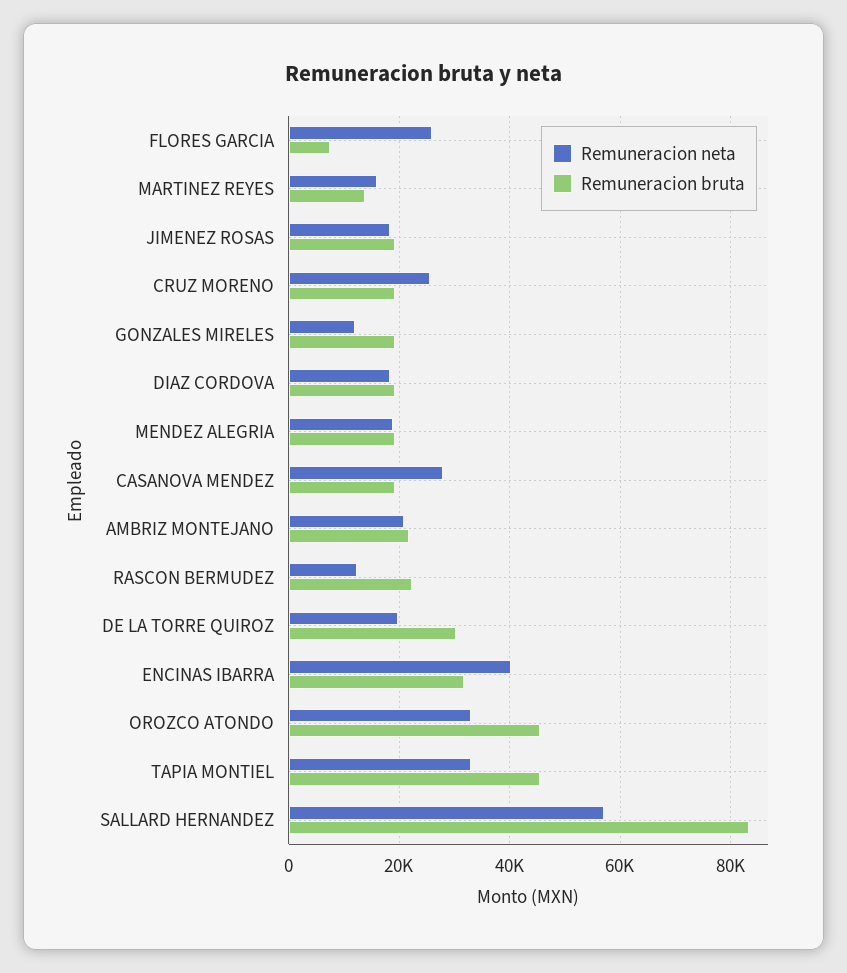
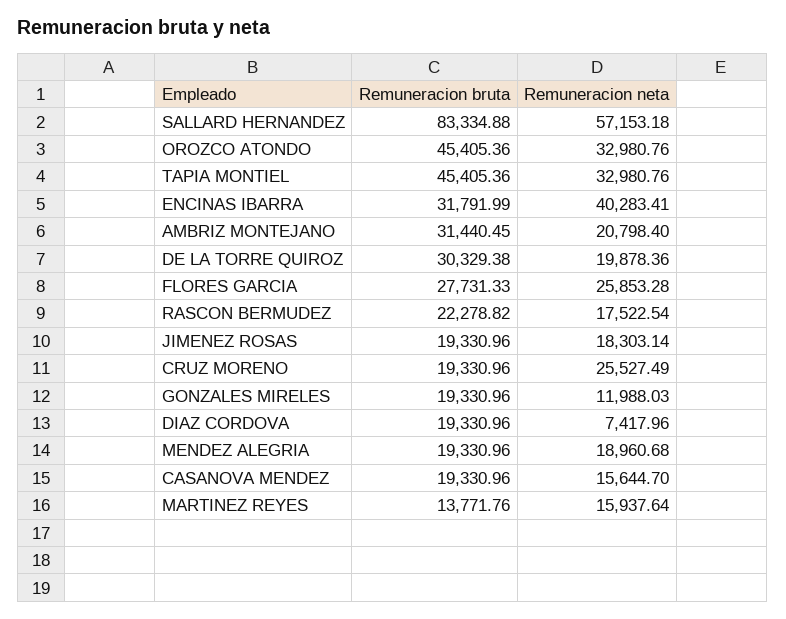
  {
    "Remuneracion neta": {
      "FLORES GARCIA": 25853.28,
      "MARTINEZ REYES": 15937.64,
      "JIMENEZ ROSAS": 18303.14,
      "CRUZ MORENO": 25527.49,
      "GONZALES MIRELES": 11988.03,
-     "DIAZ CORDOVA": 18000,
+     "DIAZ CORDOVA": 7417.96,
      "MENDEZ ALEGRIA": 18960.68,
-     "CASANOVA MENDEZ": 28000,
+     "CASANOVA MENDEZ": 15644.7,
      "AMBRIZ MONTEJANO": 20798.4,
-     "RASCON BERMUDEZ": 12000,
+     "RASCON BERMUDEZ": 17522.54,
      "DE LA TORRE QUIROZ": 19878.36,
      "ENCINAS IBARRA": 40283.41,
      "OROZCO ATONDO": 32980.76,
      "TAPIA MONTIEL": 32980.76,
      "SALLARD HERNANDEZ": 57153.18
    },
    "Remuneracion bruta": {
-     "FLORES GARCIA": 8000,
+     "FLORES GARCIA": 27731.33,
      "MARTINEZ REYES": 13771.76,
      "JIMENEZ ROSAS": 19330.96,
      "CRUZ MORENO": 19330.96,
      "GONZALES MIRELES": 19330.96,
      "DIAZ CORDOVA": 19330.96,
      "MENDEZ ALEGRIA": 19330.96,
      "CASANOVA MENDEZ": 19330.96,
-     "AMBRIZ MONTEJANO": 22000,
+     "AMBRIZ MONTEJANO": 31440.45,
      "RASCON BERMUDEZ": 22278.82,
      "DE LA TORRE QUIROZ": 30329.38,
      "ENCINAS IBARRA": 31791.99,
      "OROZCO ATONDO": 45405.36,
      "TAPIA MONTIEL": 45405.36,
      "SALLARD HERNANDEZ": 83334.88
    }
  }

